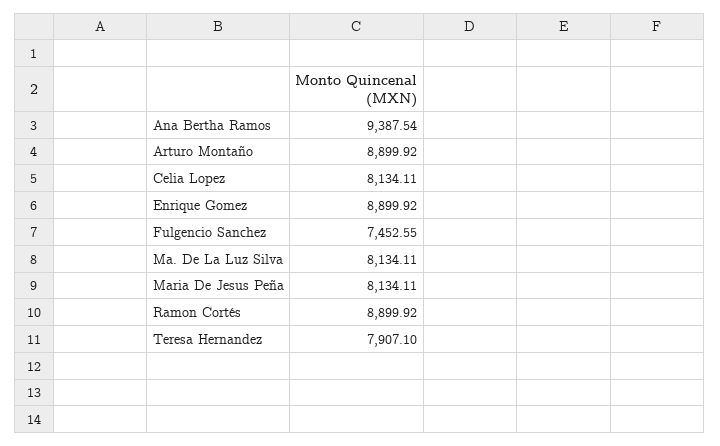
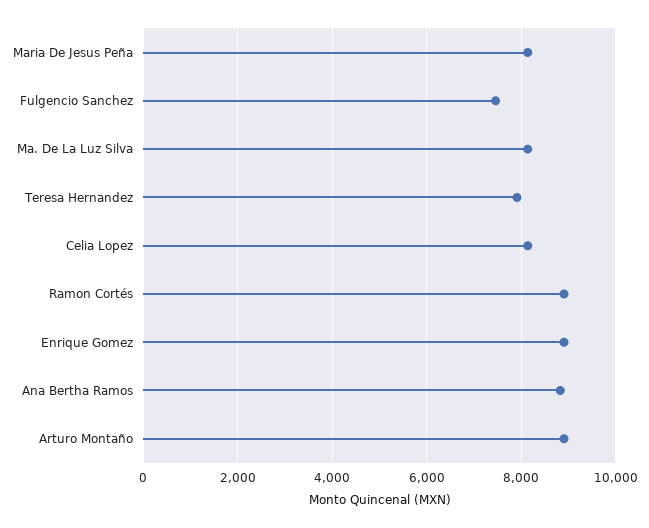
  {
-   "Ana Bertha Ramos": 9387.54,
+   "Ana Bertha Ramos": 8800,
    "Arturo Montaño": 8899.92,
    "Celia Lopez": 8134.11,
    "Enrique Gomez": 8899.92,
    "Fulgencio Sanchez": 7452.55,
    "Ma. De La Luz Silva": 8134.11,
    "Maria De Jesus Peña": 8134.11,
    "Ramon Cortés": 8899.92,
    "Teresa Hernandez": 7907.1
  }

